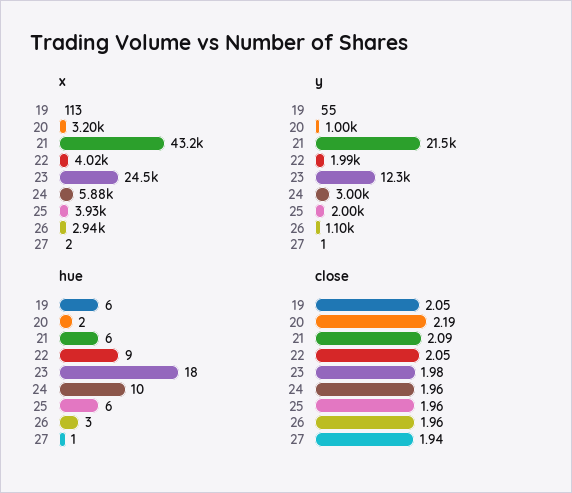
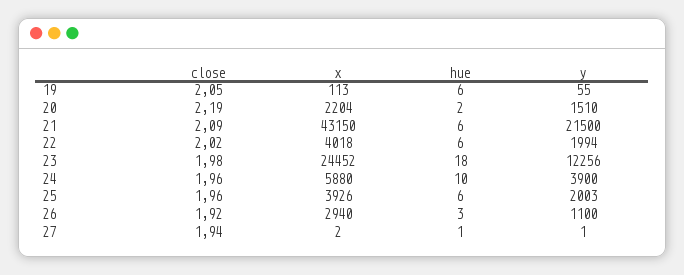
  {
    "x": {
      "19": 113,
-     "20": 3200,
+     "20": 2204,
      "21": 43150,
      "22": 4018,
      "23": 24452,
      "24": 5880,
      "25": 3926,
      "26": 2940,
      "27": 2
    },
    "y": {
      "19": 55,
-     "20": 1000,
+     "20": 1510,
      "21": 21500,
      "22": 1994,
      "23": 12256,
-     "24": 3000,
+     "24": 3900,
      "25": 2003,
      "26": 1100,
      "27": 1
    },
    "hue": {
      "19": 6,
      "20": 2,
      "21": 6,
-     "22": 9,
+     "22": 6,
      "23": 18,
      "24": 10,
      "25": 6,
      "26": 3,
      "27": 1
    },
    "close": {
      "19": 2.05,
      "20": 2.19,
      "21": 2.09,
-     "22": 2.05,
+     "22": 2.02,
      "23": 1.98,
      "24": 1.96,
      "25": 1.96,
-     "26": 1.96,
+     "26": 1.92,
      "27": 1.94
    }
  }

